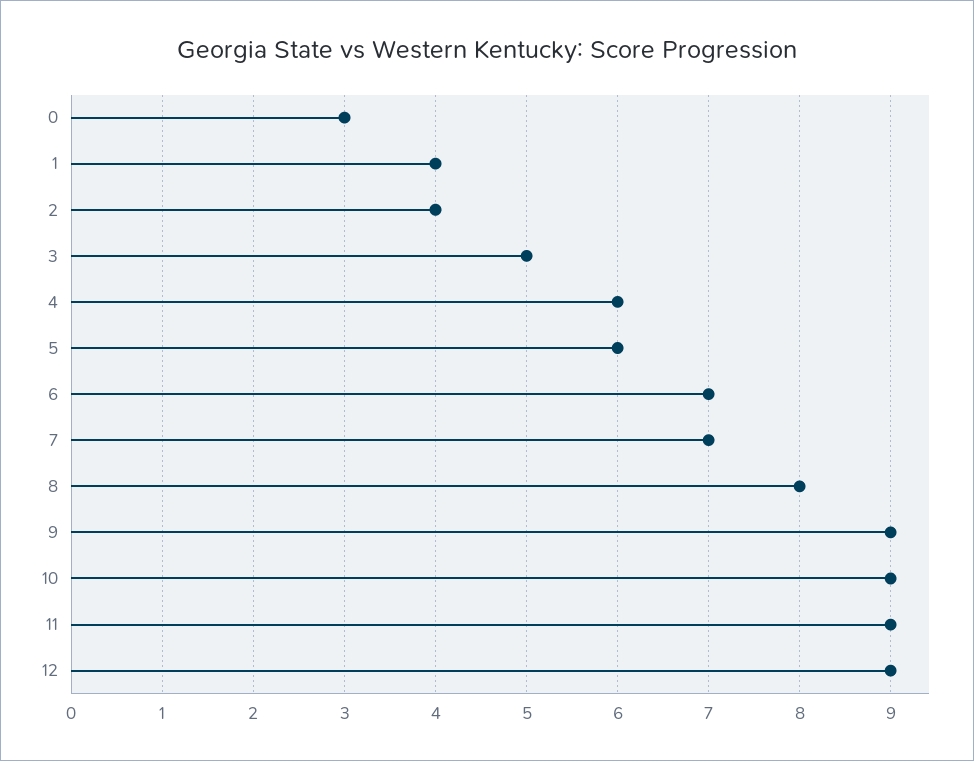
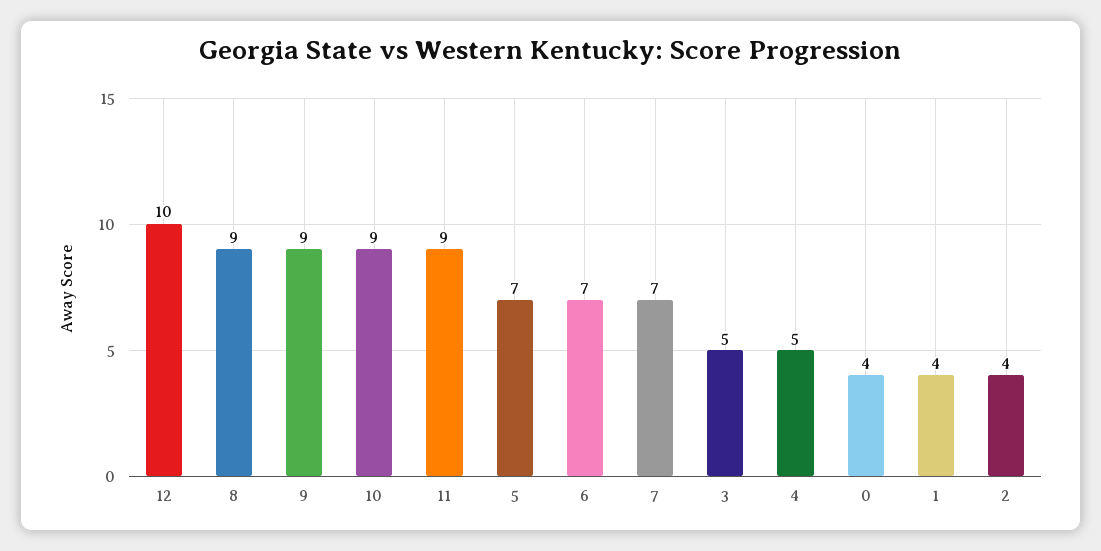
  {
-   "0": 3,
+   "0": 4,
    "1": 4,
    "2": 4,
    "3": 5,
-   "4": 6,
+   "4": 5,
-   "5": 6,
+   "5": 7,
    "6": 7,
    "7": 7,
-   "8": 8,
+   "8": 9,
    "9": 9,
    "10": 9,
    "11": 9,
-   "12": 9
+   "12": 10
  }

